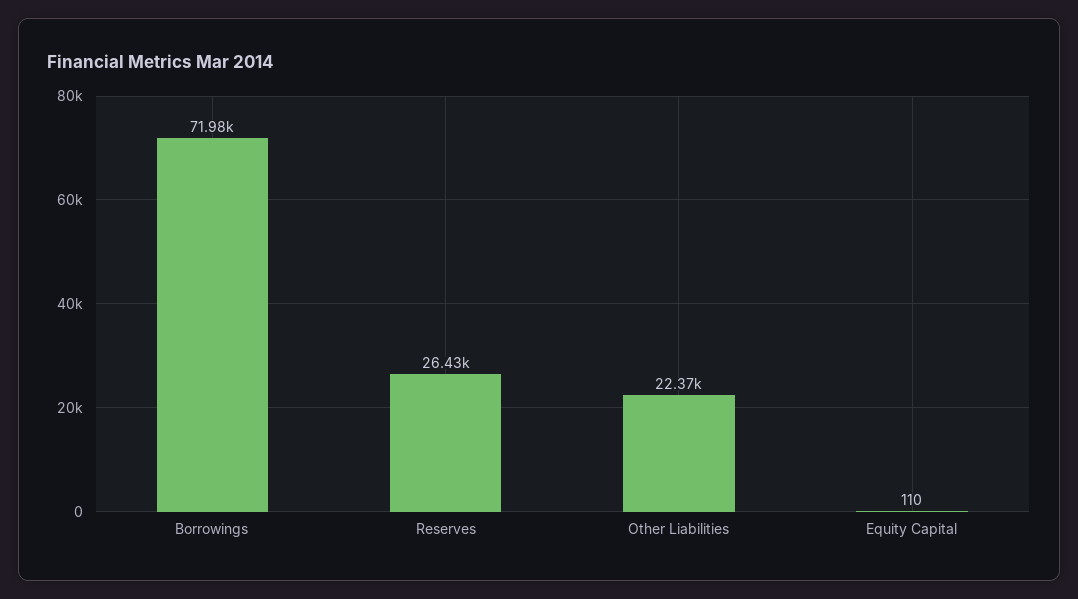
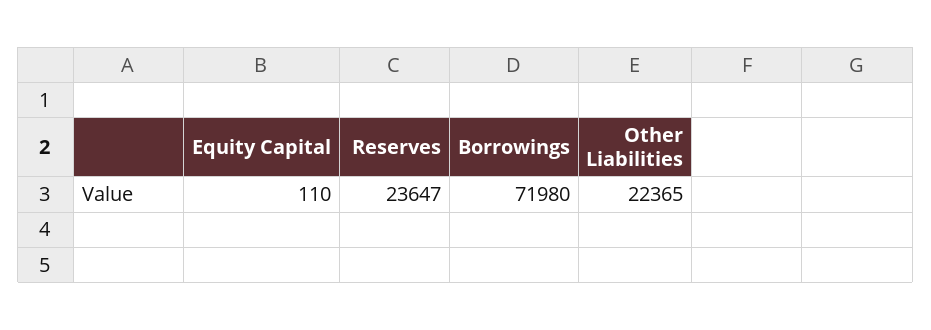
  {
    "Borrowings": 71980,
-   "Reserves": 26430,
+   "Reserves": 23647,
    "Other Liabilities": 22365,
    "Equity Capital": 110
  }

